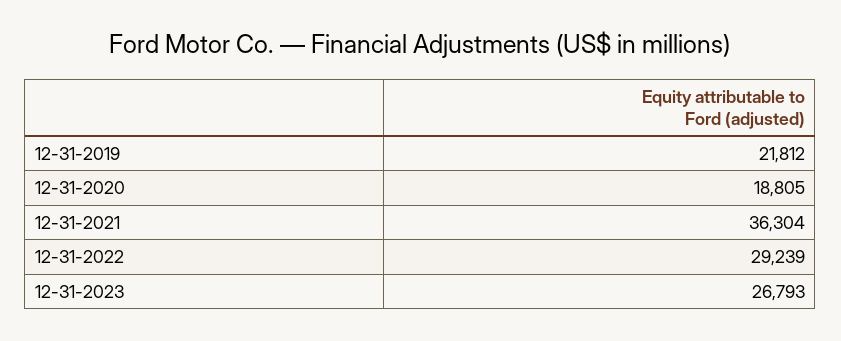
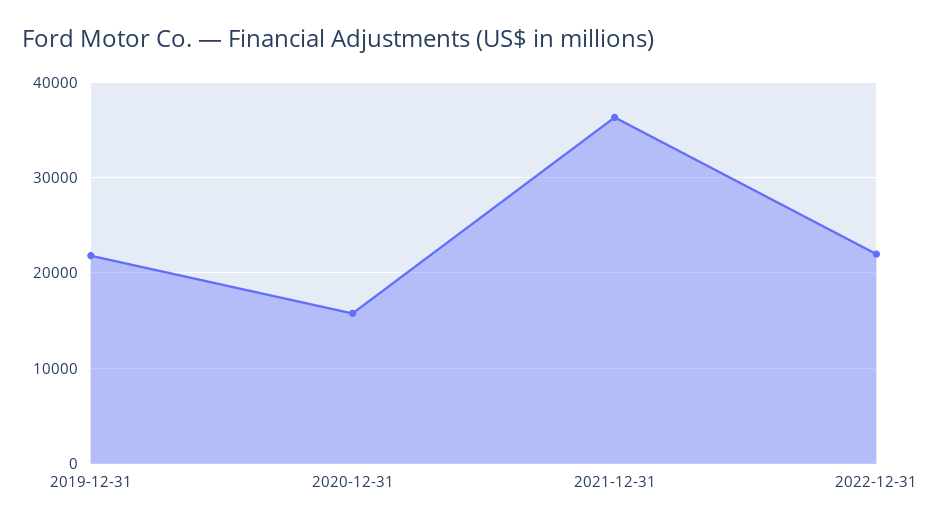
  {
    "12-31-2019": 21812,
-   "12-31-2020": 18805,
+   "12-31-2020": 16000,
    "12-31-2021": 36304,
-   "12-31-2022": 29239,
+   "12-31-2022": 22000
-   "12-31-2023": 26793
  }

